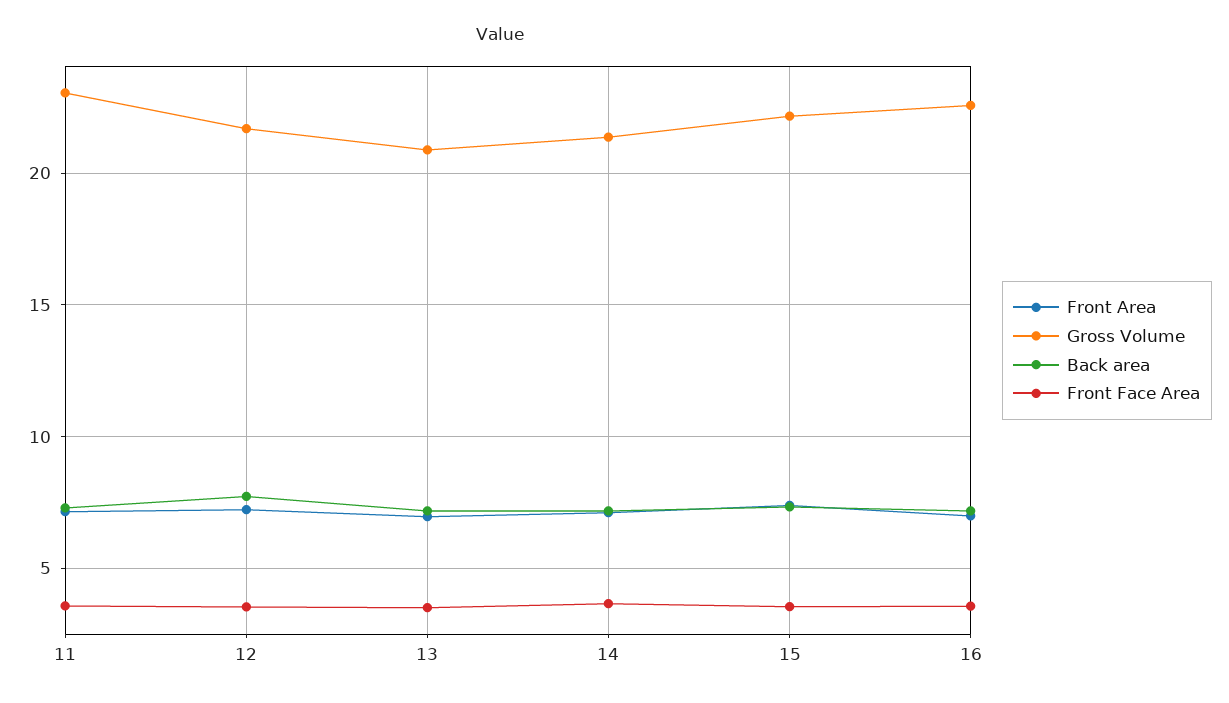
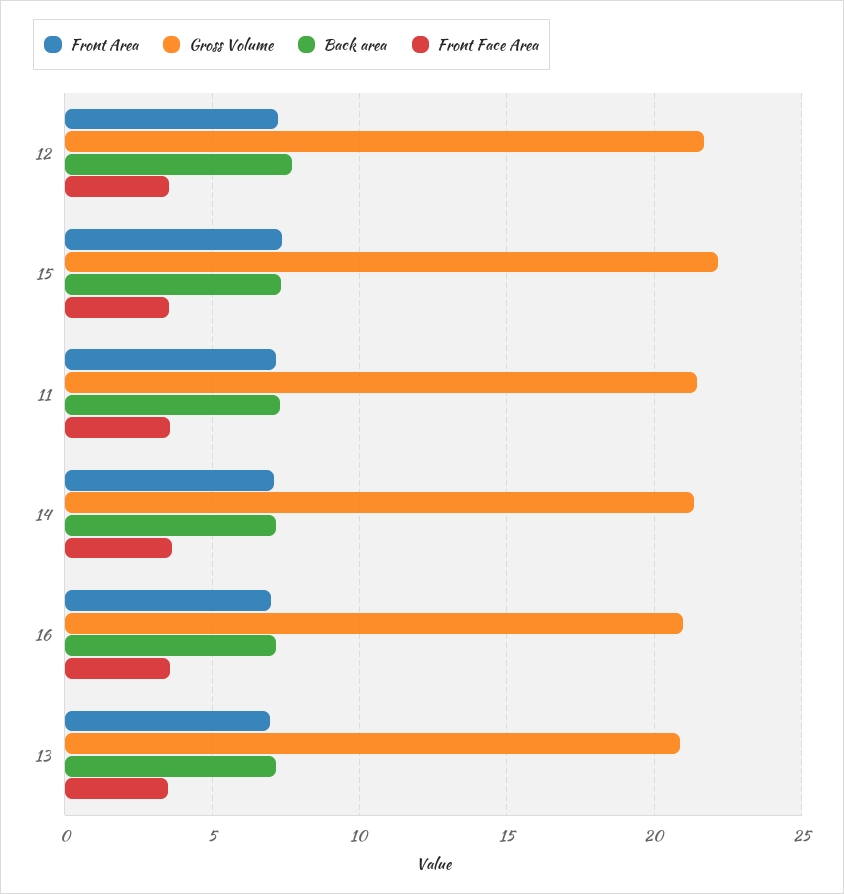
  {
    "Front Area": {
      "11": 7,
      "12": 7,
      "13": 7,
      "14": 7,
      "15": 7.5,
      "16": 7
    },
    "Gross Volume": {
-     "11": 23,
+     "11": 21.5,
      "12": 21.5,
      "13": 21,
      "14": 21.5,
      "15": 22,
-     "16": 22.5
+     "16": 21
    },
    "Back area": {
      "11": 7.5,
      "12": 7.5,
      "13": 7,
      "14": 7,
      "15": 7.5,
      "16": 7
    },
    "Front Face Area": {
      "11": 3.5,
      "12": 3.5,
      "13": 3.5,
      "14": 3.5,
      "15": 3.5,
      "16": 3.5
    }
  }

